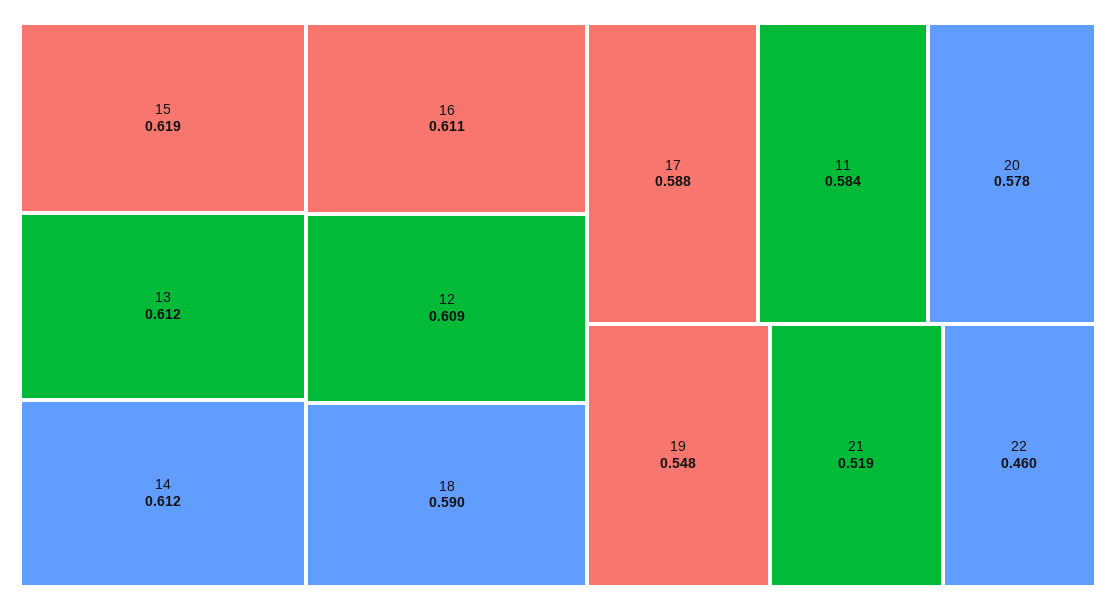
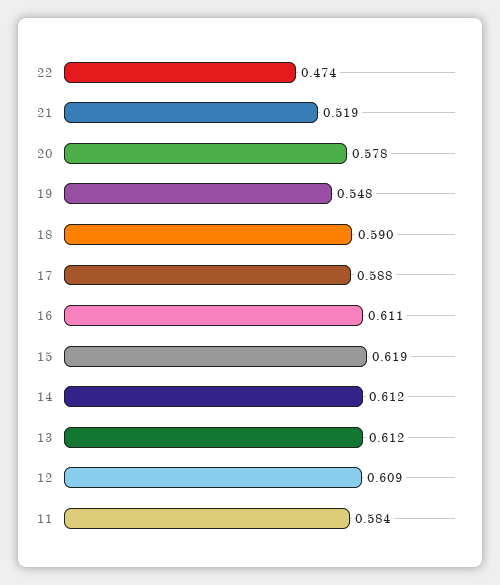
  {
    "15": 0.619,
    "13": 0.612,
    "14": 0.612,
    "16": 0.611,
    "12": 0.609,
    "18": 0.59,
    "17": 0.588,
    "11": 0.584,
    "20": 0.578,
    "19": 0.548,
    "21": 0.519,
-   "22": 0.46
+   "22": 0.474
  }

